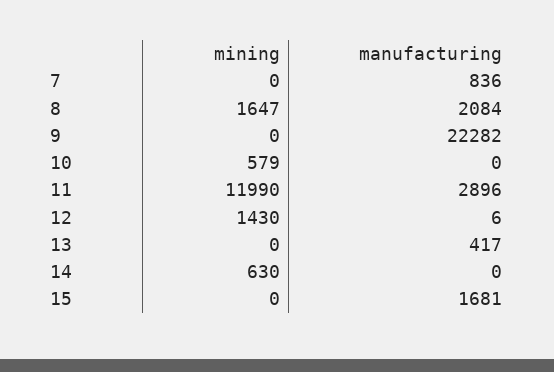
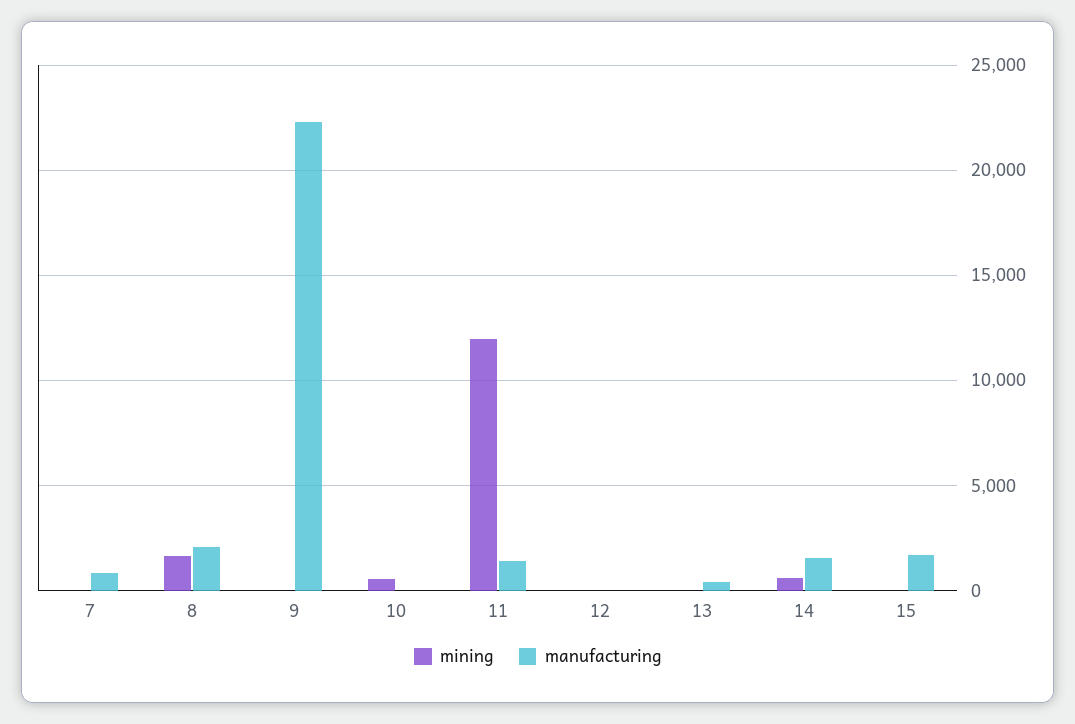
  {
    "mining": {
      "7": 0,
      "8": 1647,
      "9": 0,
      "10": 579,
      "11": 11990,
-     "12": 1430,
+     "12": 0,
      "13": 0,
      "14": 630,
      "15": 0
    },
    "manufacturing": {
      "7": 836,
      "8": 2084,
      "9": 22282,
      "10": 0,
-     "11": 2896,
+     "11": 1500,
      "12": 6,
      "13": 417,
-     "14": 0,
+     "14": 1500,
      "15": 1681
    }
  }

